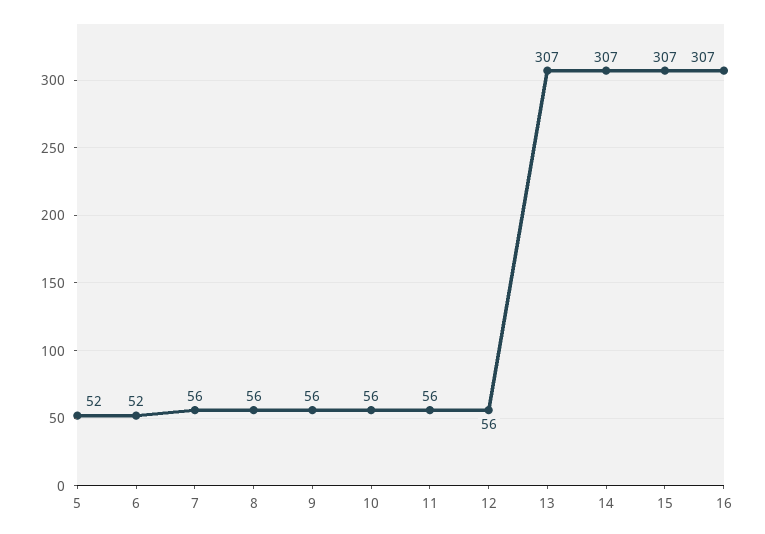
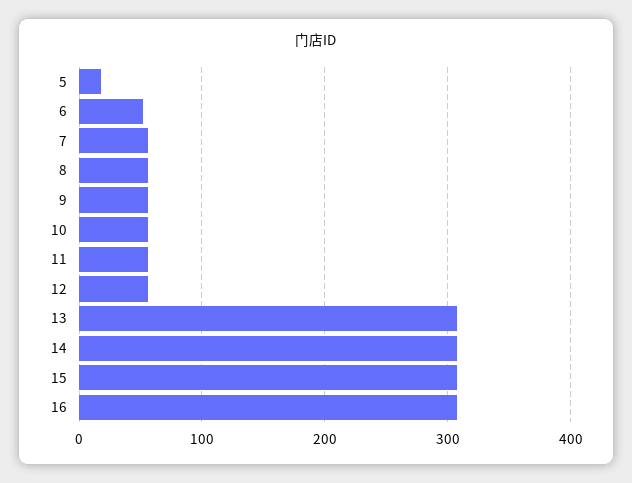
  {
-   "5": 52,
+   "5": 20,
    "6": 52,
    "7": 56,
    "8": 56,
    "9": 56,
    "10": 56,
    "11": 56,
    "12": 56,
    "13": 307,
    "14": 307,
    "15": 307,
    "16": 307
  }

